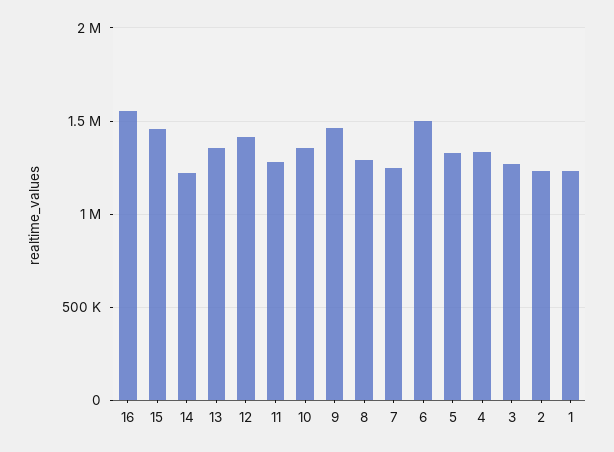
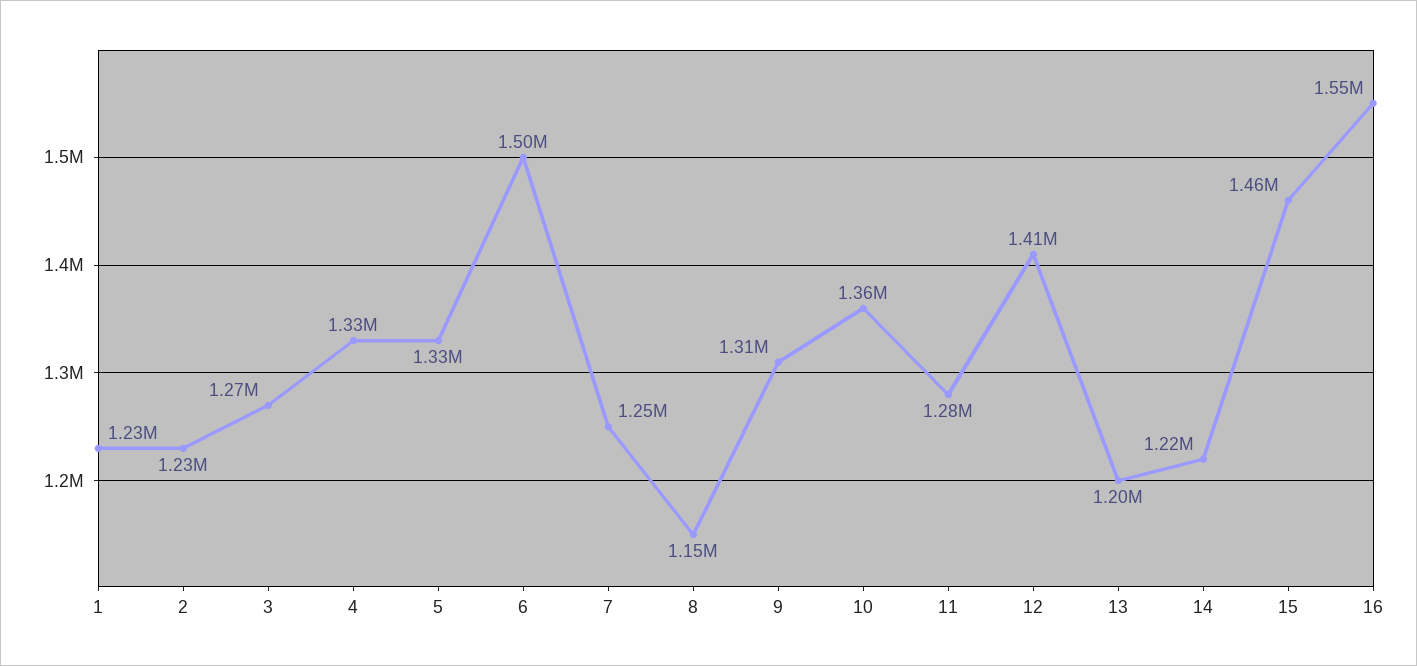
  {
    "16": 1550000,
    "15": 1460000,
    "14": 1220000,
-   "13": 1350000,
+   "13": 1200000,
    "12": 1410000,
    "11": 1280000,
    "10": 1360000,
-   "9": 1450000,
+   "9": 1310000,
-   "8": 1300000,
+   "8": 1150000,
    "7": 1250000,
    "6": 1500000,
    "5": 1330000,
    "4": 1330000,
    "3": 1270000,
    "2": 1230000,
    "1": 1230000
  }

